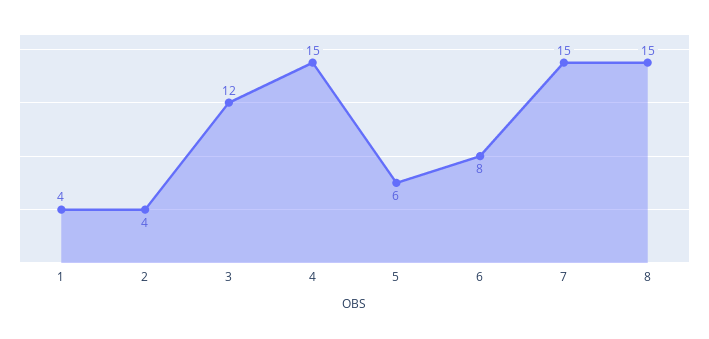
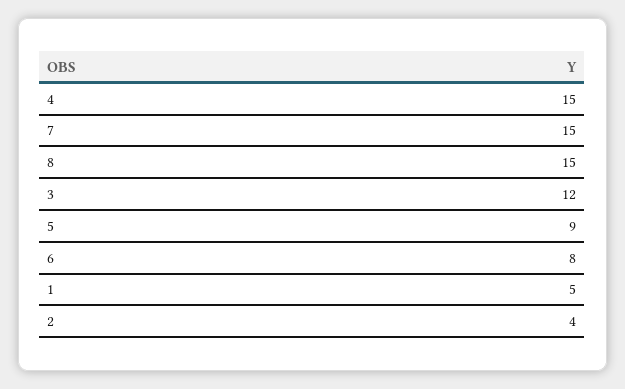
  {
-   "1": 4,
+   "1": 5,
    "2": 4,
    "3": 12,
    "4": 15,
-   "5": 6,
+   "5": 9,
    "6": 8,
    "7": 15,
    "8": 15
  }

